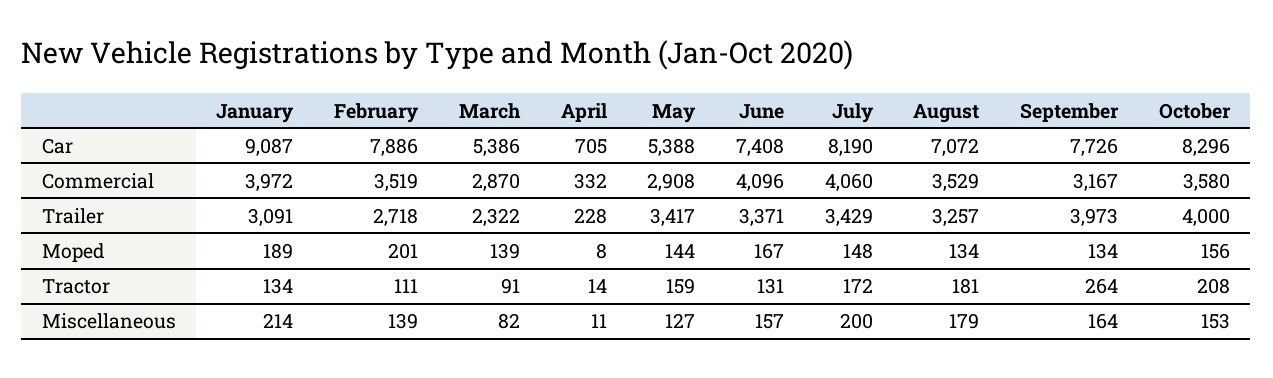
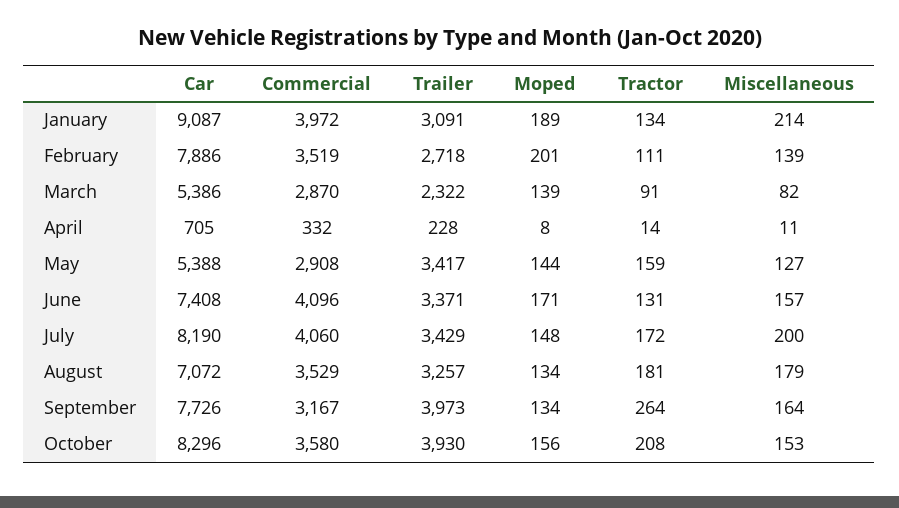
  {
    "January": {
      "Car": 9087,
      "Commercial": 3972,
      "Trailer": 3091,
      "Moped": 189,
      "Tractor": 134,
      "Miscellaneous": 214
    },
    "February": {
      "Car": 7886,
      "Commercial": 3519,
      "Trailer": 2718,
      "Moped": 201,
      "Tractor": 111,
      "Miscellaneous": 139
    },
    "March": {
      "Car": 5386,
      "Commercial": 2870,
      "Trailer": 2322,
      "Moped": 139,
      "Tractor": 91,
      "Miscellaneous": 82
    },
    "April": {
      "Car": 705,
      "Commercial": 332,
      "Trailer": 228,
      "Moped": 8,
      "Tractor": 14,
      "Miscellaneous": 11
    },
    "May": {
      "Car": 5388,
      "Commercial": 2908,
      "Trailer": 3417,
      "Moped": 144,
      "Tractor": 159,
      "Miscellaneous": 127
    },
    "June": {
      "Car": 7408,
      "Commercial": 4096,
      "Trailer": 3371,
-     "Moped": 167,
+     "Moped": 171,
      "Tractor": 131,
      "Miscellaneous": 157
    },
    "July": {
      "Car": 8190,
      "Commercial": 4060,
      "Trailer": 3429,
      "Moped": 148,
      "Tractor": 172,
      "Miscellaneous": 200
    },
    "August": {
      "Car": 7072,
      "Commercial": 3529,
      "Trailer": 3257,
      "Moped": 134,
      "Tractor": 181,
      "Miscellaneous": 179
    },
    "September": {
      "Car": 7726,
      "Commercial": 3167,
      "Trailer": 3973,
      "Moped": 134,
      "Tractor": 264,
      "Miscellaneous": 164
    },
    "October": {
      "Car": 8296,
      "Commercial": 3580,
-     "Trailer": 4000,
+     "Trailer": 3930,
      "Moped": 156,
      "Tractor": 208,
      "Miscellaneous": 153
    }
  }

